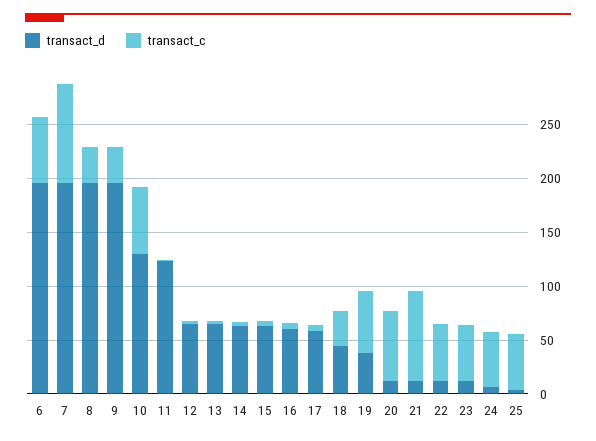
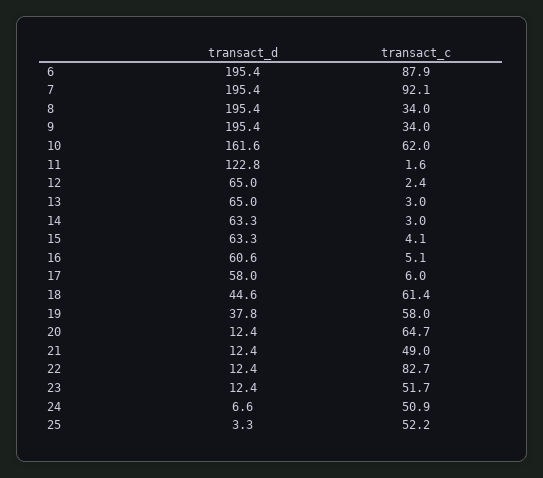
  {
    "transact_d": {
      "6": 195.4,
      "7": 195.4,
      "8": 195.4,
      "9": 195.4,
-     "10": 130,
+     "10": 161.6,
      "11": 122.8,
      "12": 65,
      "13": 65,
      "14": 63.3,
      "15": 63.3,
      "16": 60.6,
      "17": 58,
      "18": 44.6,
      "19": 37.8,
      "20": 12.4,
      "21": 12.4,
      "22": 12.4,
      "23": 12.4,
      "24": 6.6,
      "25": 3.3
    },
    "transact_c": {
-     "6": 60,
+     "6": 87.9,
      "7": 92.1,
      "8": 34,
      "9": 34,
      "10": 62,
      "11": 1.6,
      "12": 2.4,
      "13": 3,
      "14": 3,
      "15": 4.1,
      "16": 5.1,
      "17": 6,
-     "18": 30,
+     "18": 61.4,
      "19": 58,
      "20": 64.7,
-     "21": 80,
+     "21": 49,
-     "22": 50,
+     "22": 82.7,
      "23": 51.7,
      "24": 50.9,
      "25": 52.2
    }
  }

